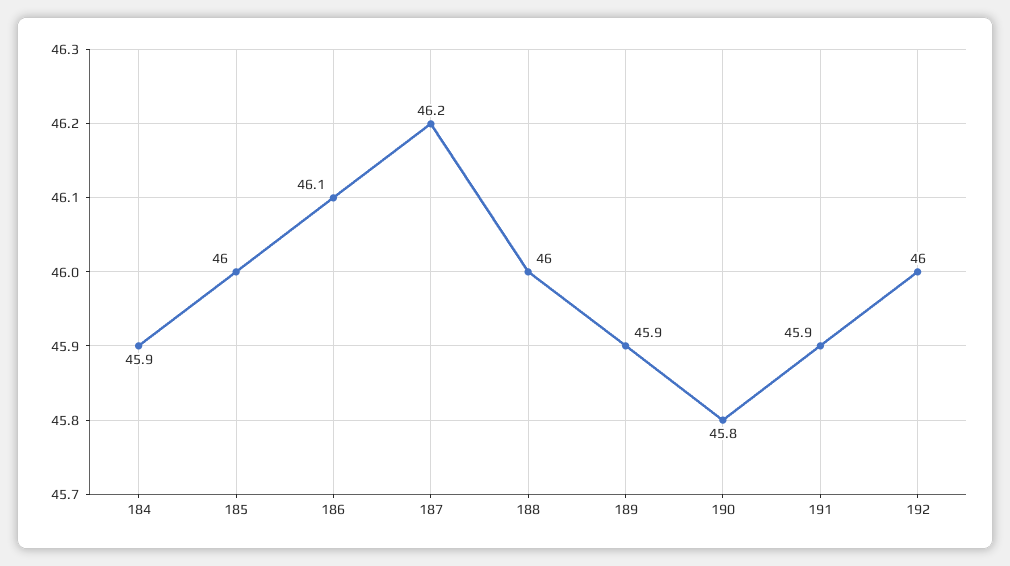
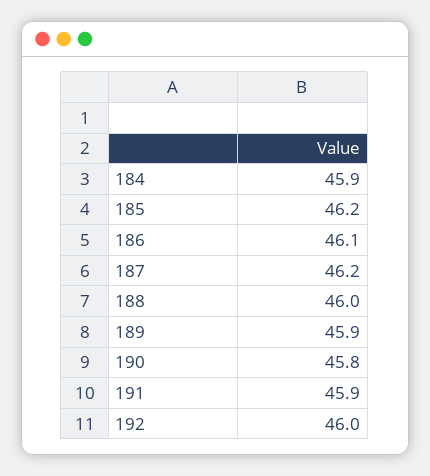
  {
    "184": 45.9,
-   "185": 46,
+   "185": 46.2,
    "186": 46.1,
    "187": 46.2,
    "188": 46,
    "189": 45.9,
    "190": 45.8,
    "191": 45.9,
    "192": 46
  }

